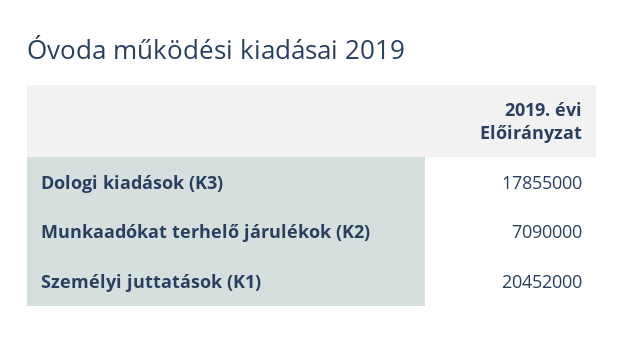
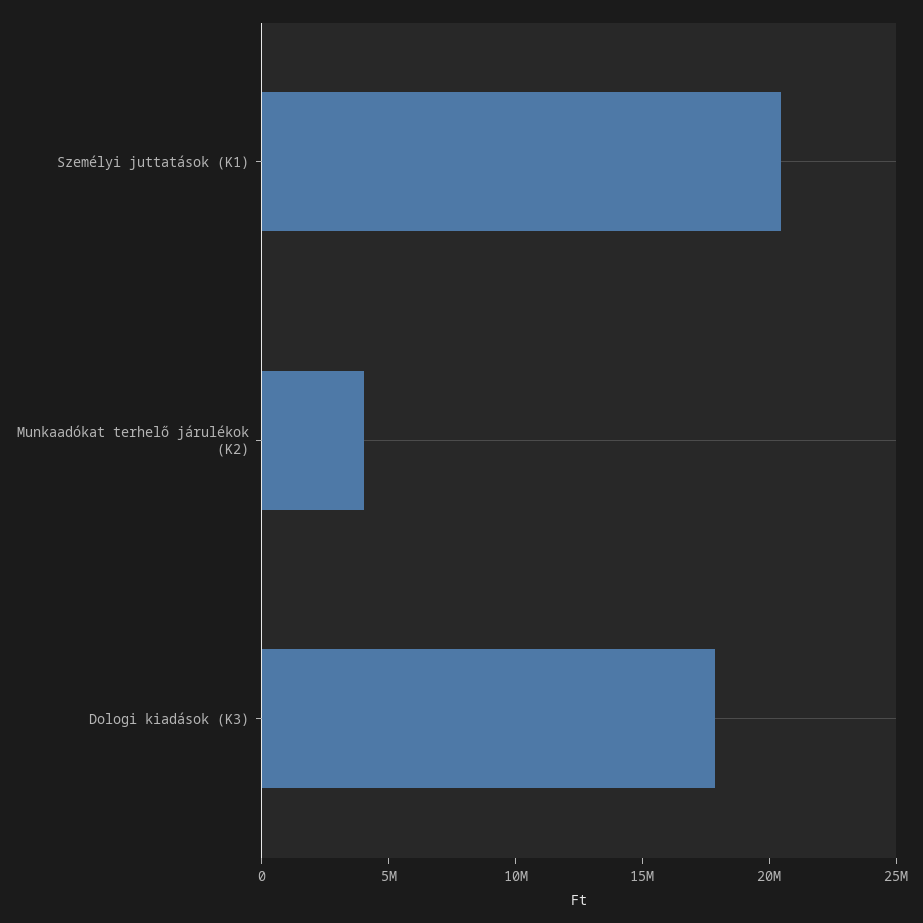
  {
    "Dologi kiadások (K3)": 17855000,
-   "Munkaadókat terhelő járulékok (K2)": 7090000,
+   "Munkaadókat terhelő járulékok (K2)": 4000000,
    "Személyi juttatások (K1)": 20452000
  }

